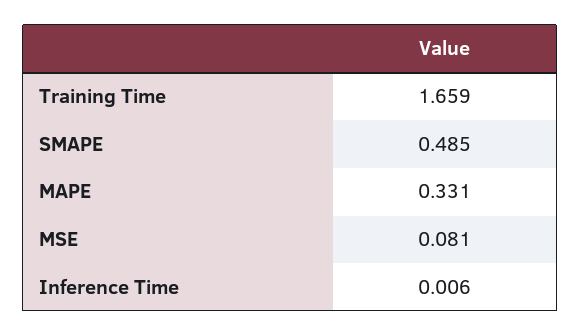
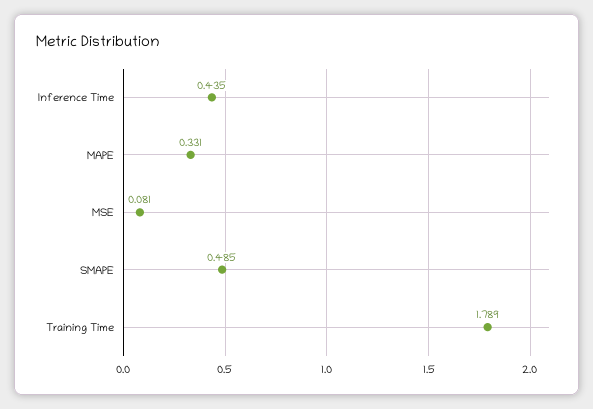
  {
-   "Training Time": 1.659,
+   "Training Time": 1.789,
    "SMAPE": 0.485,
    "MAPE": 0.331,
    "MSE": 0.081,
-   "Inference Time": 0.006
+   "Inference Time": 0.435
  }

